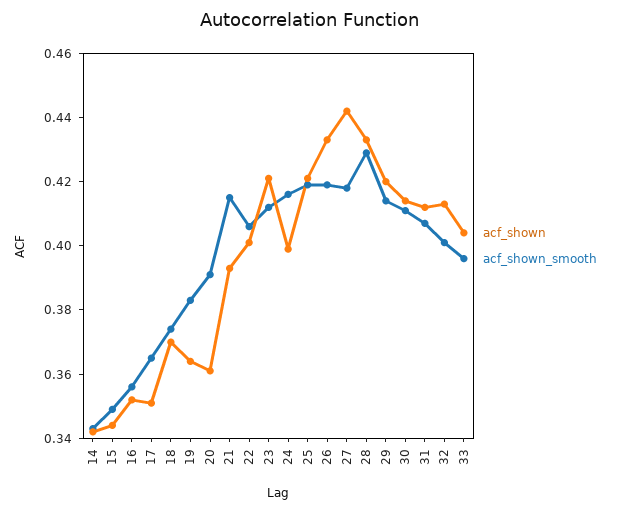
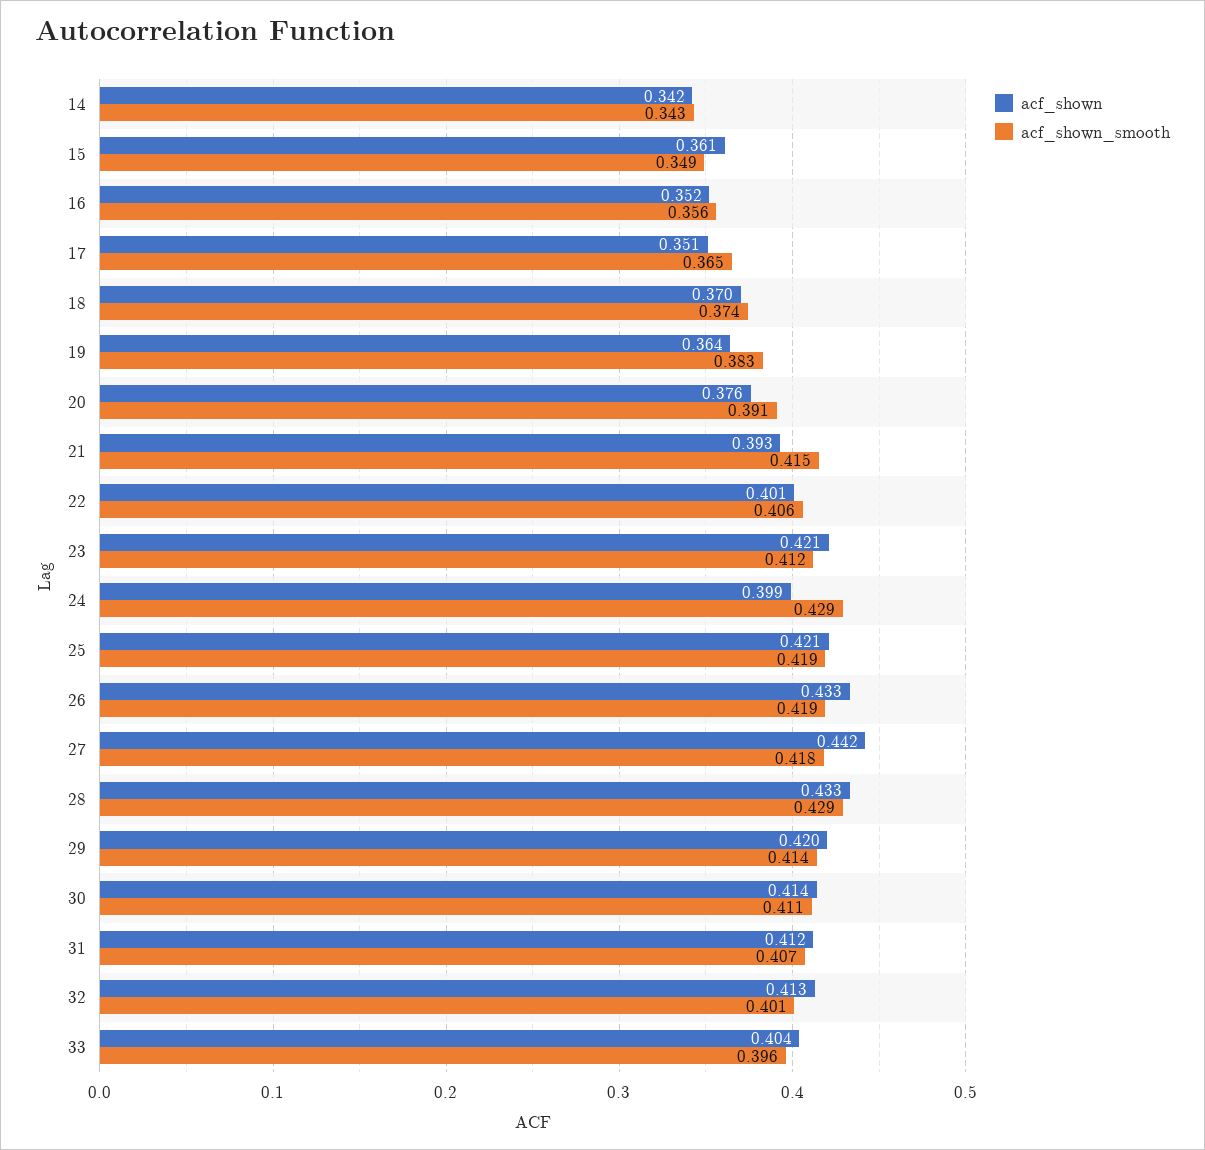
  {
    "acf_shown": {
      "14": 0.342,
-     "15": 0.345,
+     "15": 0.361,
      "16": 0.352,
      "17": 0.351,
      "18": 0.37,
      "19": 0.364,
-     "20": 0.36,
+     "20": 0.376,
      "21": 0.393,
      "22": 0.401,
      "23": 0.421,
      "24": 0.399,
      "25": 0.421,
      "26": 0.433,
      "27": 0.442,
      "28": 0.433,
      "29": 0.42,
      "30": 0.414,
      "31": 0.412,
      "32": 0.413,
      "33": 0.404
    },
    "acf_shown_smooth": {
      "14": 0.343,
      "15": 0.349,
      "16": 0.356,
      "17": 0.365,
      "18": 0.374,
      "19": 0.383,
      "20": 0.391,
      "21": 0.415,
      "22": 0.406,
      "23": 0.412,
-     "24": 0.415,
+     "24": 0.429,
      "25": 0.419,
      "26": 0.419,
      "27": 0.418,
      "28": 0.429,
      "29": 0.414,
      "30": 0.411,
      "31": 0.407,
      "32": 0.401,
      "33": 0.396
    }
  }

